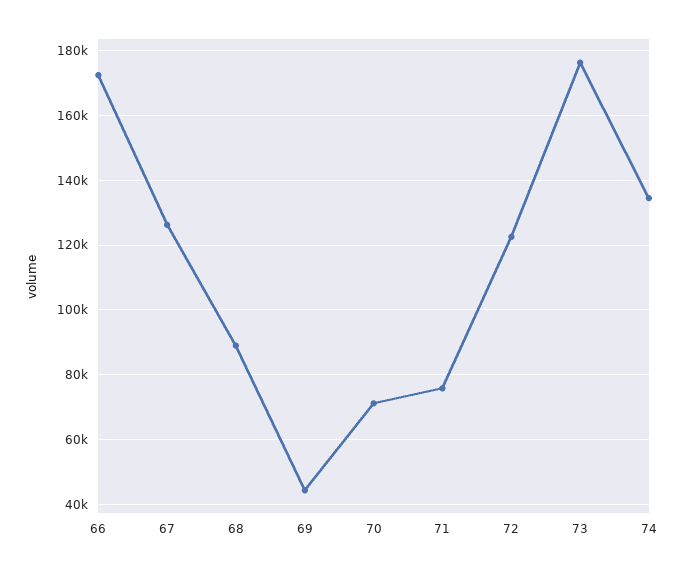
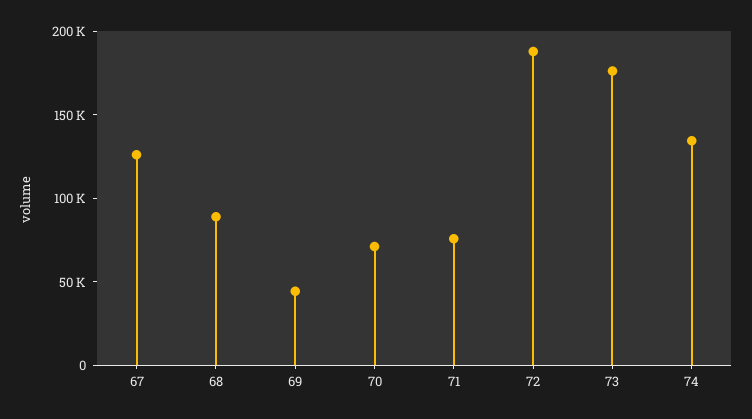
  {
-   "66": 172000,
    "67": 126000,
    "68": 88000,
    "69": 44000,
    "70": 72000,
    "71": 76000,
-   "72": 122000,
+   "72": 190000,
    "73": 176000,
    "74": 134000
  }

